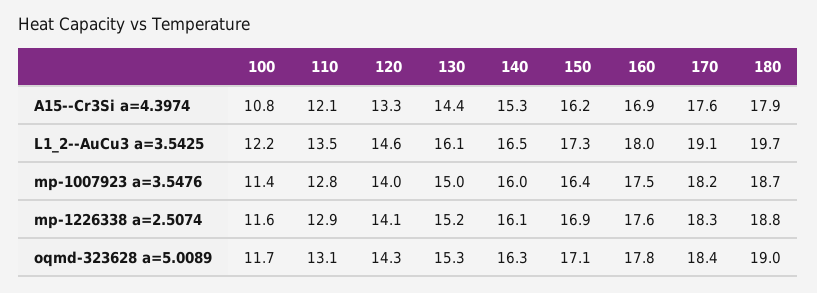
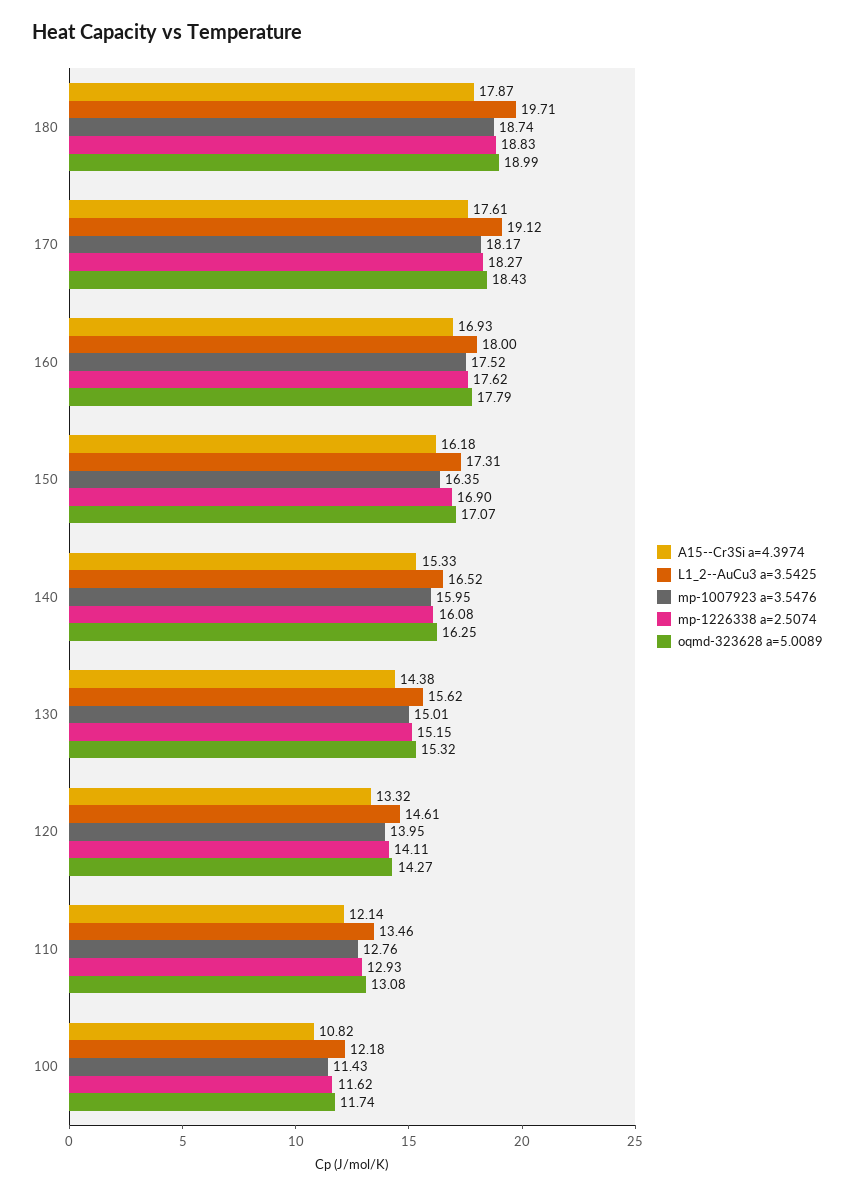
  {
    "A15--Cr3Si a=4.3974": {
      "100": 10.82,
      "110": 12.14,
      "120": 13.32,
      "130": 14.38,
      "140": 15.33,
      "150": 16.18,
      "160": 16.93,
      "170": 17.61,
      "180": 17.87
    },
    "L1_2--AuCu3 a=3.5425": {
      "100": 12.18,
      "110": 13.46,
      "120": 14.61,
-     "130": 16.1,
+     "130": 15.62,
      "140": 16.52,
      "150": 17.31,
      "160": 18,
      "170": 19.12,
      "180": 19.71
    },
    "mp-1007923 a=3.5476": {
      "100": 11.43,
      "110": 12.76,
      "120": 13.95,
      "130": 15.01,
      "140": 15.95,
      "150": 16.35,
      "160": 17.52,
      "170": 18.17,
      "180": 18.74
    },
    "mp-1226338 a=2.5074": {
      "100": 11.62,
      "110": 12.93,
      "120": 14.11,
      "130": 15.15,
      "140": 16.08,
      "150": 16.9,
      "160": 17.62,
      "170": 18.27,
      "180": 18.83
    },
    "oqmd-323628 a=5.0089": {
      "100": 11.74,
      "110": 13.08,
      "120": 14.27,
      "130": 15.32,
      "140": 16.25,
      "150": 17.07,
      "160": 17.79,
      "170": 18.43,
      "180": 18.99
    }
  }

